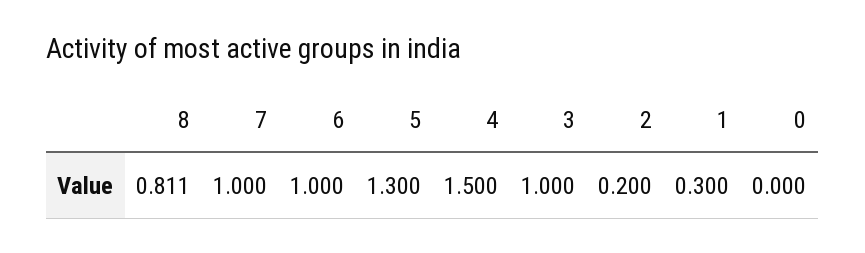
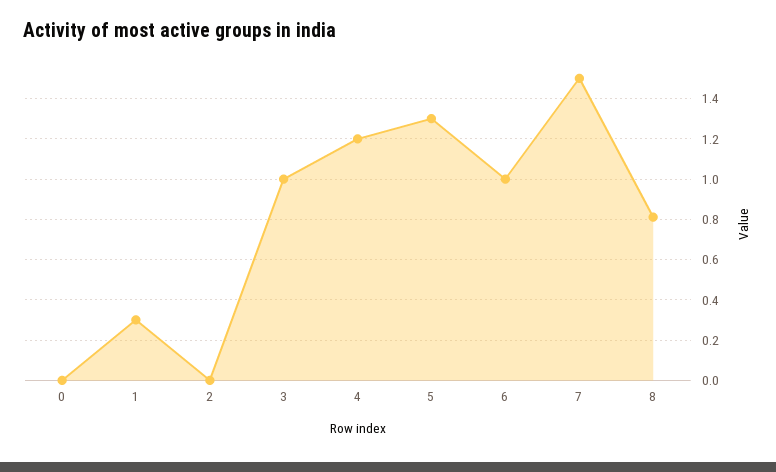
  {
    "8": 0.811,
-   "7": 1,
+   "7": 1.5,
    "6": 1,
    "5": 1.3,
-   "4": 1.5,
+   "4": 1.2,
    "3": 1,
-   "2": 0.2,
+   "2": 0,
    "1": 0.3,
    "0": 0
  }

